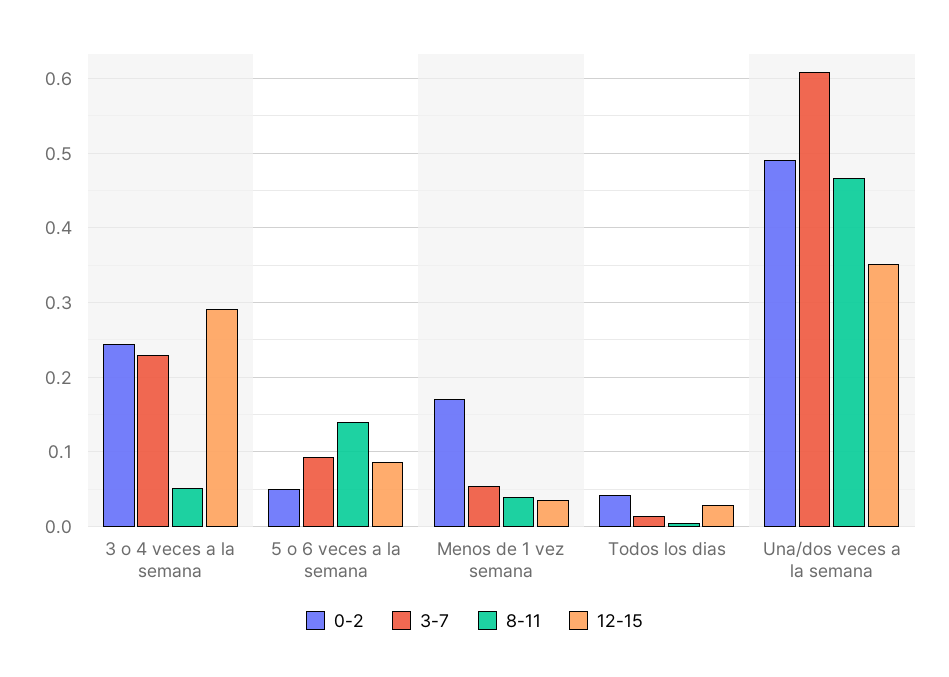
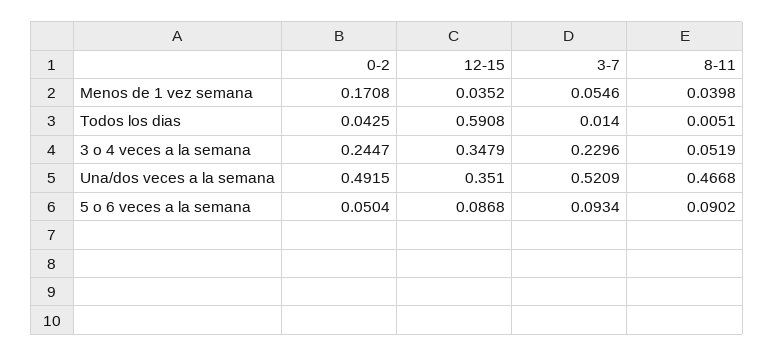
  {
    "0-2": {
      "3 o 4 veces a la semana": 0.2447,
      "5 o 6 veces a la semana": 0.0504,
      "Menos de 1 vez semana": 0.1708,
      "Todos los dias": 0.0425,
      "Una/dos veces a la semana": 0.4915
    },
    "3-7": {
      "3 o 4 veces a la semana": 0.2296,
      "5 o 6 veces a la semana": 0.0934,
      "Menos de 1 vez semana": 0.0546,
      "Todos los dias": 0.014,
-     "Una/dos veces a la semana": 0.61
+     "Una/dos veces a la semana": 0.5209
    },
    "8-11": {
      "3 o 4 veces a la semana": 0.0519,
-     "5 o 6 veces a la semana": 0.14,
+     "5 o 6 veces a la semana": 0.0902,
      "Menos de 1 vez semana": 0.0398,
      "Todos los dias": 0.0051,
      "Una/dos veces a la semana": 0.4668
    },
    "12-15": {
-     "3 o 4 veces a la semana": 0.29,
+     "3 o 4 veces a la semana": 0.3479,
      "5 o 6 veces a la semana": 0.0868,
      "Menos de 1 vez semana": 0.0352,
-     "Todos los dias": 0.03,
+     "Todos los dias": 0.5908,
      "Una/dos veces a la semana": 0.351
    }
  }

